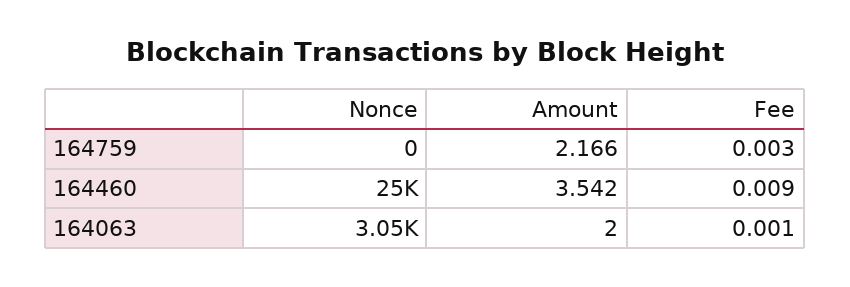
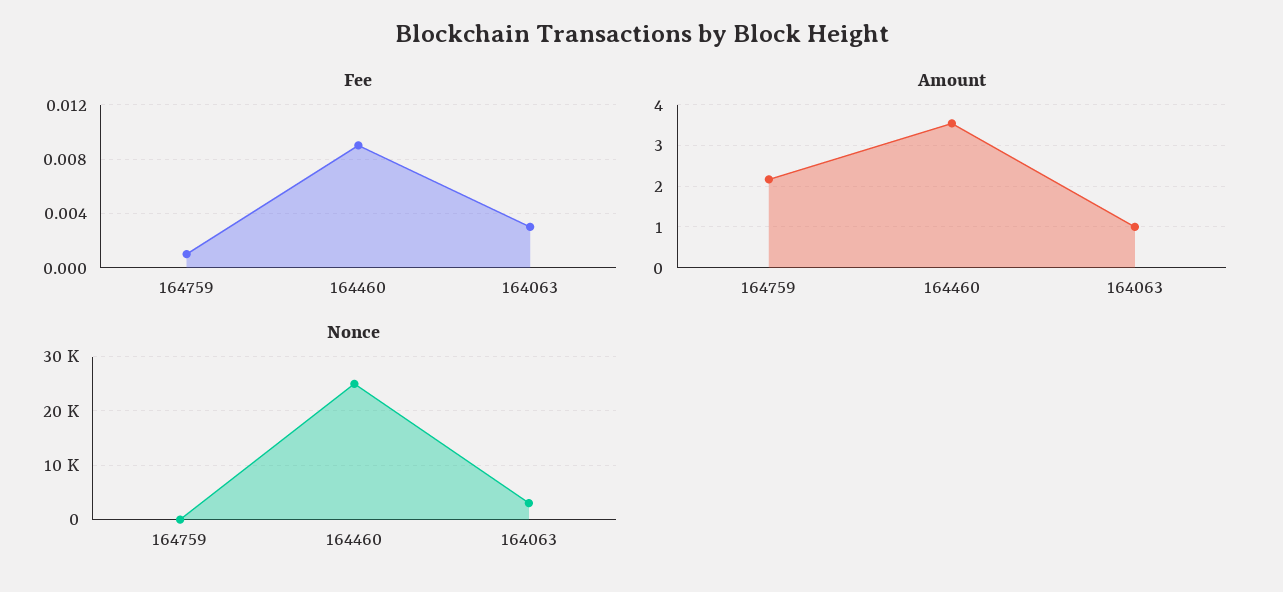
  {
    "Nonce": {
      "164759": 0,
      "164460": 25000,
      "164063": 3050
    },
    "Amount": {
      "164759": 2.166,
      "164460": 3.542,
-     "164063": 2
+     "164063": 1
    },
    "Fee": {
-     "164759": 0.003,
+     "164759": 0.001,
      "164460": 0.009,
-     "164063": 0.001
+     "164063": 0.003
    }
  }

